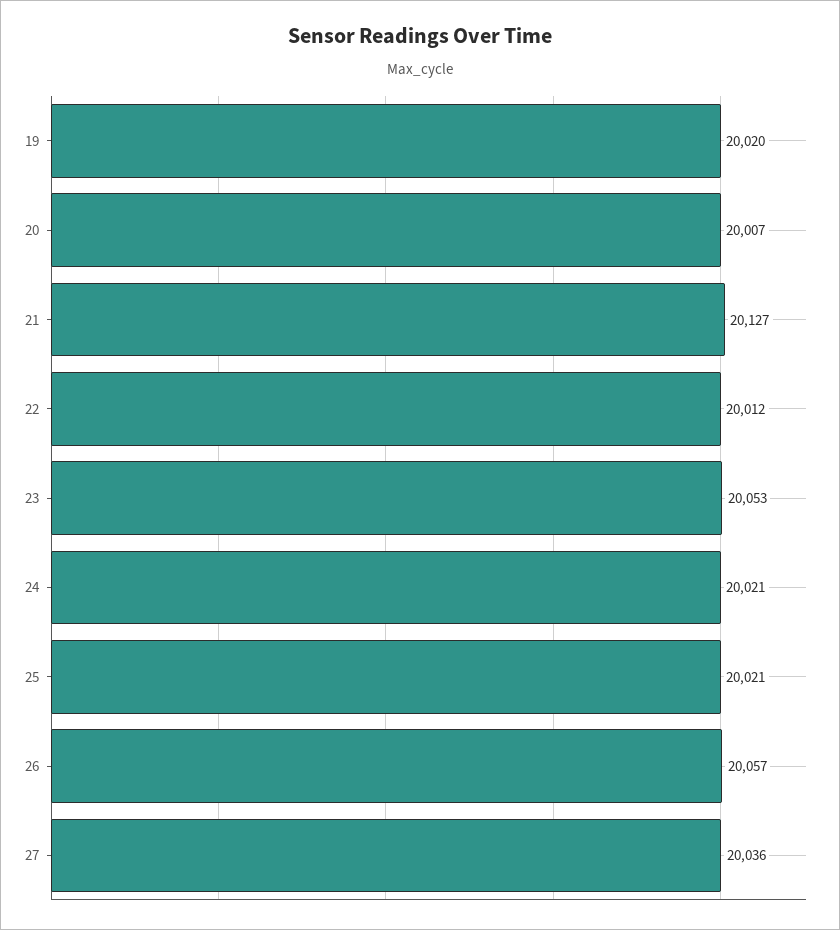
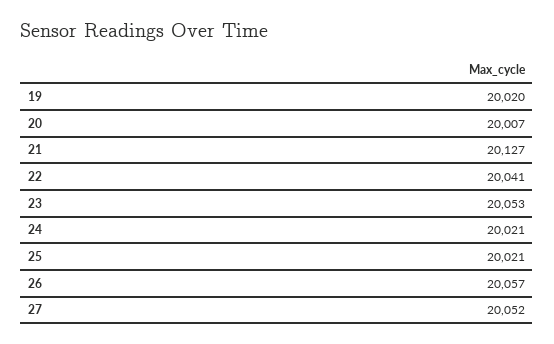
  {
    "19": 20020,
    "20": 20007,
    "21": 20127,
-   "22": 20012,
+   "22": 20041,
    "23": 20053,
    "24": 20021,
    "25": 20021,
    "26": 20057,
-   "27": 20036
+   "27": 20052
  }

